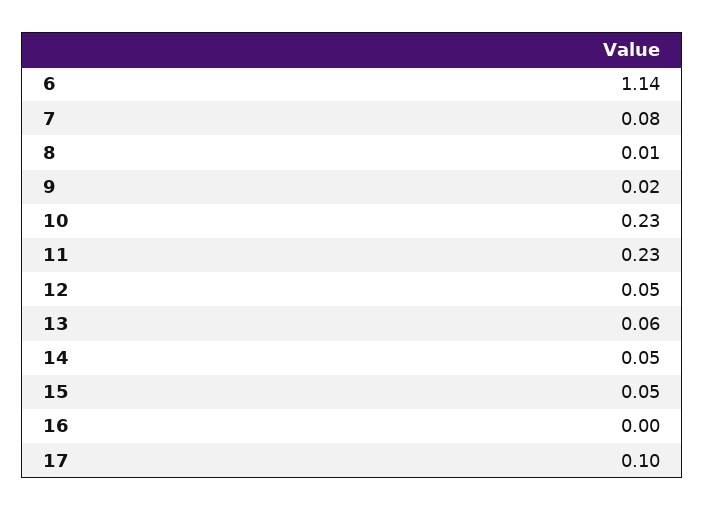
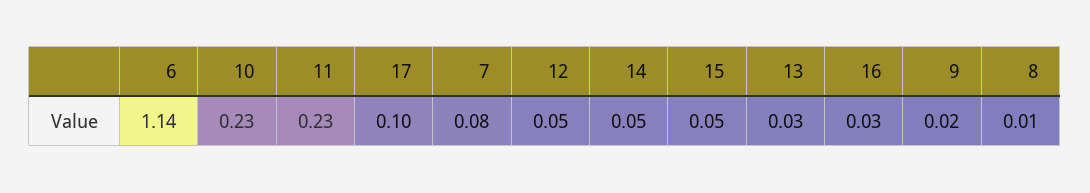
  {
    "6": 1.14,
    "7": 0.08,
    "8": 0.01,
    "9": 0.02,
    "10": 0.23,
    "11": 0.23,
    "12": 0.05,
-   "13": 0.06,
+   "13": 0.03,
    "14": 0.05,
    "15": 0.05,
-   "16": 0,
+   "16": 0.03,
    "17": 0.1
  }

